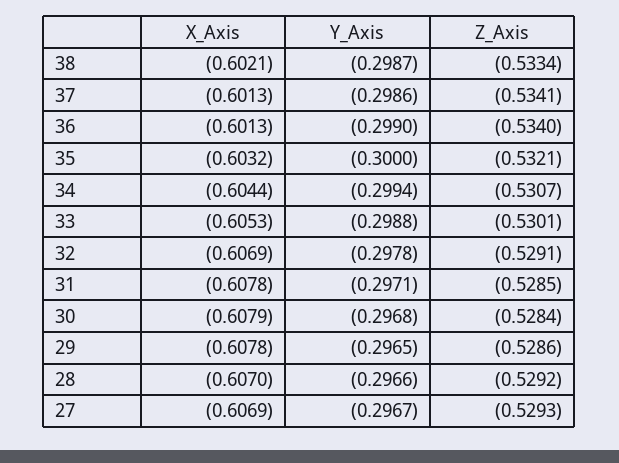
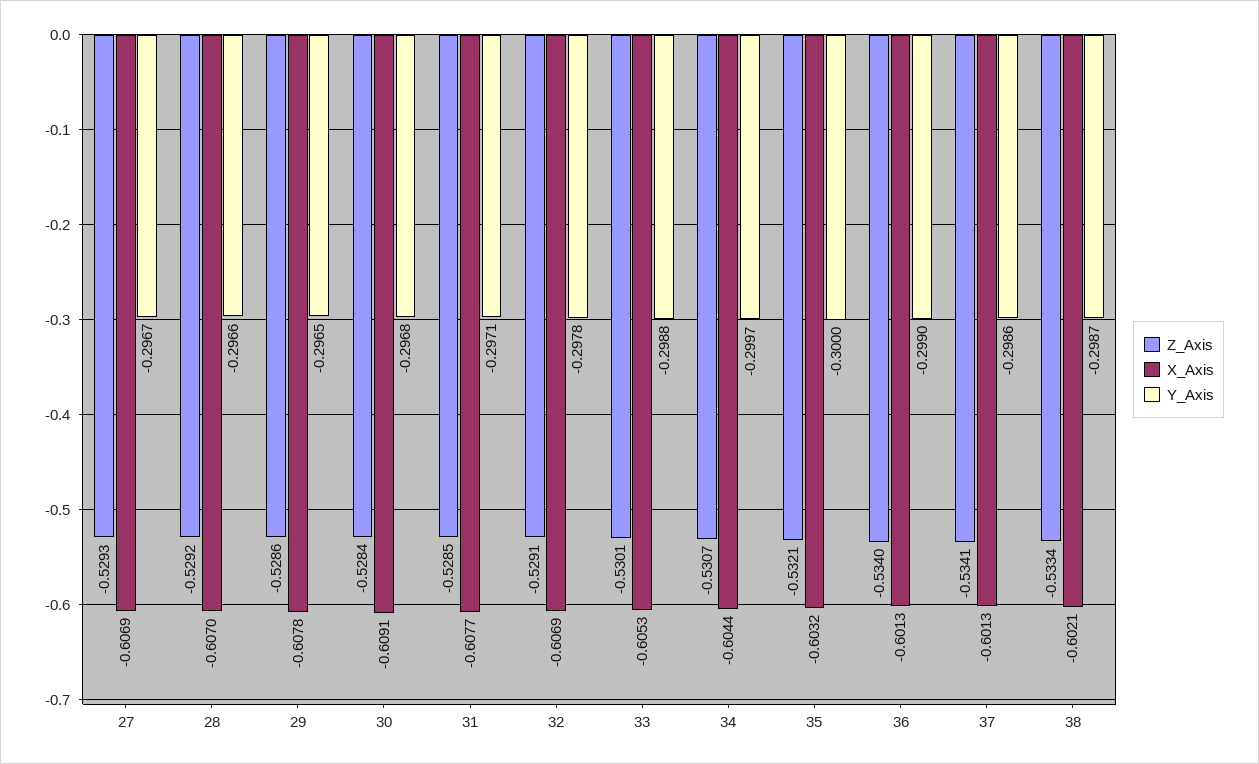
  {
    "X_Axis": {
      "38": -0.6021,
      "37": -0.6013,
      "36": -0.6013,
      "35": -0.6032,
      "34": -0.6044,
      "33": -0.6053,
      "32": -0.6069,
-     "31": -0.6078,
+     "31": -0.6077,
-     "30": -0.6079,
+     "30": -0.6091,
      "29": -0.6078,
      "28": -0.607,
      "27": -0.6069
    },
    "Y_Axis": {
      "38": -0.2987,
      "37": -0.2986,
      "36": -0.299,
      "35": -0.3,
-     "34": -0.2994,
+     "34": -0.2997,
      "33": -0.2988,
      "32": -0.2978,
      "31": -0.2971,
      "30": -0.2968,
      "29": -0.2965,
      "28": -0.2966,
      "27": -0.2967
    },
    "Z_Axis": {
      "38": -0.5334,
      "37": -0.5341,
      "36": -0.534,
      "35": -0.5321,
      "34": -0.5307,
      "33": -0.5301,
      "32": -0.5291,
      "31": -0.5285,
      "30": -0.5284,
      "29": -0.5286,
      "28": -0.5292,
      "27": -0.5293
    }
  }

